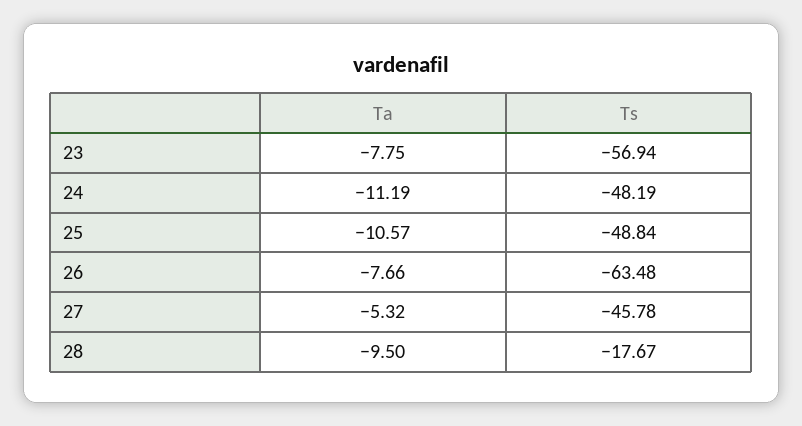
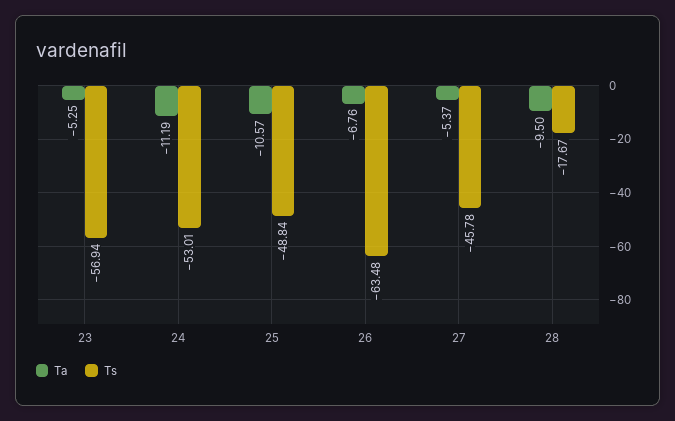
  {
    "Ta": {
-     "23": -7.75,
+     "23": -5.25,
      "24": -11.19,
      "25": -10.57,
-     "26": -7.66,
+     "26": -6.76,
-     "27": -5.32,
+     "27": -5.37,
      "28": -9.5
    },
    "Ts": {
      "23": -56.94,
-     "24": -48.19,
+     "24": -53.01,
      "25": -48.84,
      "26": -63.48,
      "27": -45.78,
      "28": -17.67
    }
  }

